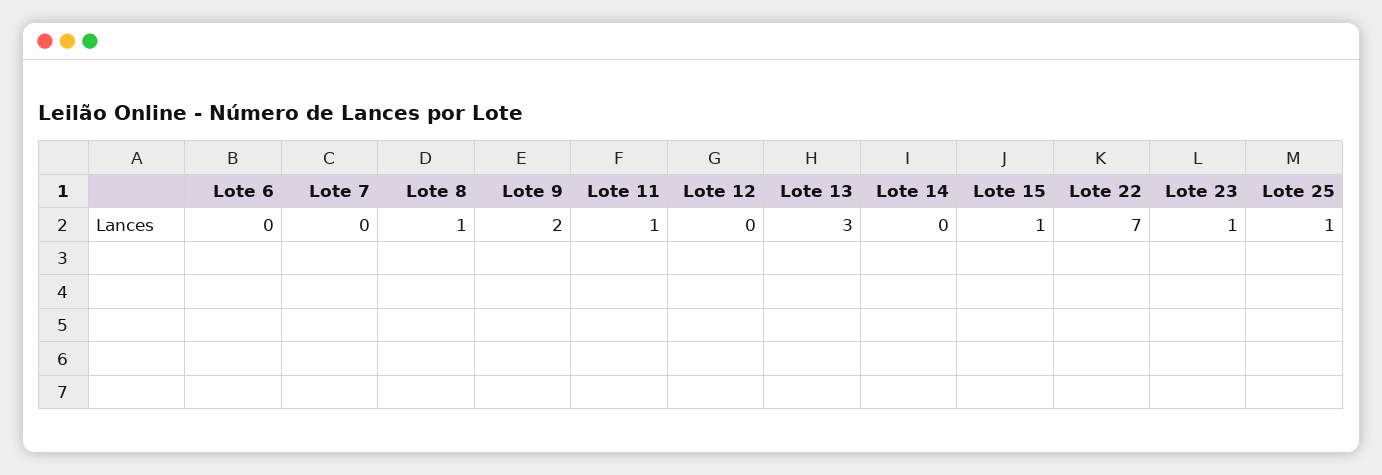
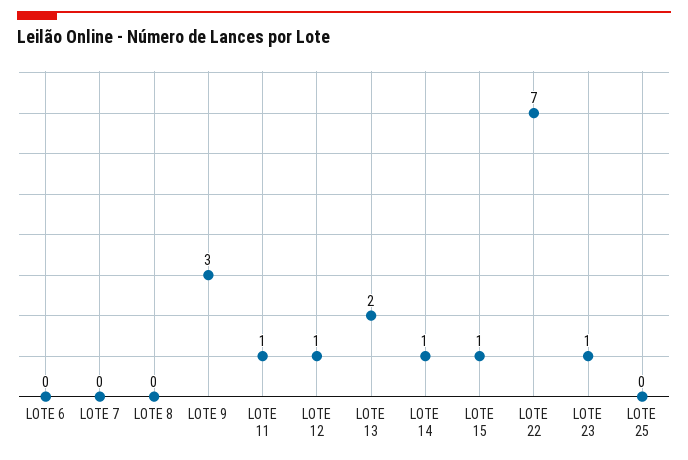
  {
    "Lote 6": 0,
    "Lote 7": 0,
-   "Lote 8": 1,
+   "Lote 8": 0,
-   "Lote 9": 2,
+   "Lote 9": 3,
    "Lote 11": 1,
-   "Lote 12": 0,
+   "Lote 12": 1,
-   "Lote 13": 3,
+   "Lote 13": 2,
-   "Lote 14": 0,
+   "Lote 14": 1,
    "Lote 15": 1,
    "Lote 22": 7,
    "Lote 23": 1,
-   "Lote 25": 1
+   "Lote 25": 0
  }

